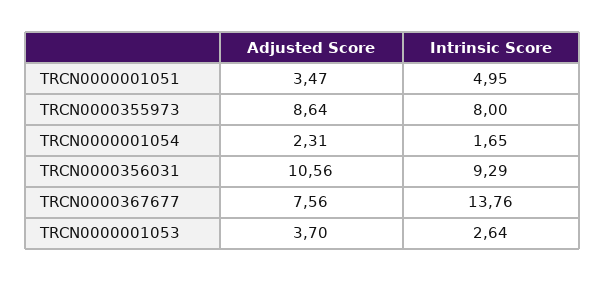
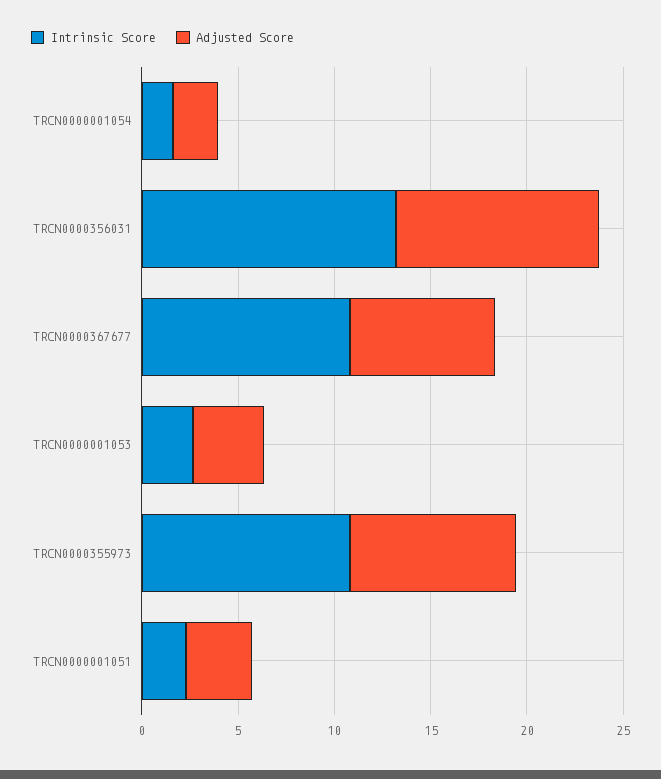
  {
    "Adjusted Score": {
      "TRCN0000001051": 3.47,
      "TRCN0000355973": 8.64,
      "TRCN0000001054": 2.31,
      "TRCN0000356031": 10.56,
      "TRCN0000367677": 7.56,
      "TRCN0000001053": 3.7
    },
    "Intrinsic Score": {
-     "TRCN0000001051": 4.95,
+     "TRCN0000001051": 2,
-     "TRCN0000355973": 8,
+     "TRCN0000355973": 11,
      "TRCN0000001054": 1.65,
-     "TRCN0000356031": 9.29,
+     "TRCN0000356031": 13,
-     "TRCN0000367677": 13.76,
+     "TRCN0000367677": 11,
      "TRCN0000001053": 2.64
    }
  }

